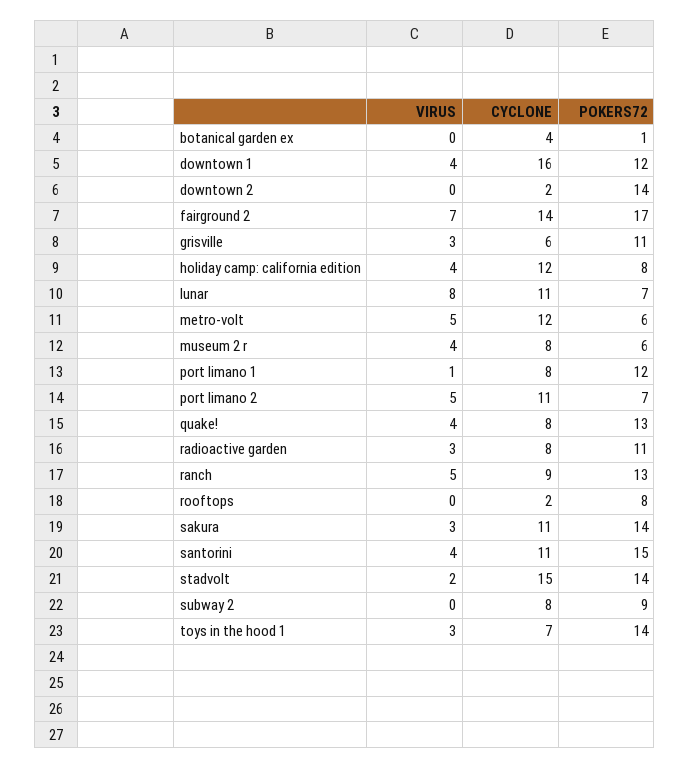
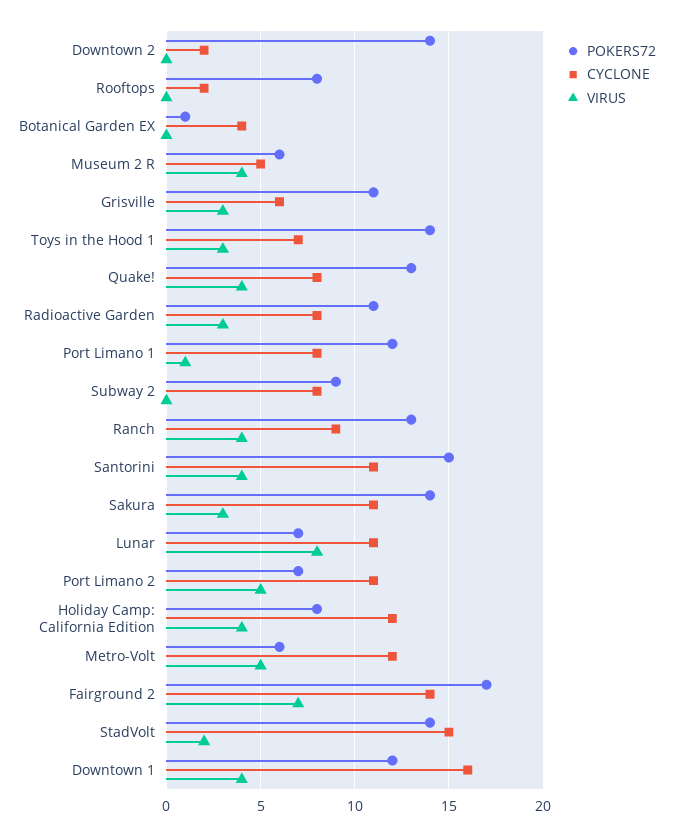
  {
    "VIRUS": {
      "botanical garden ex": 0,
      "downtown 1": 4,
      "downtown 2": 0,
      "fairground 2": 7,
      "grisville": 3,
      "holiday camp: california edition": 4,
      "lunar": 8,
      "metro-volt": 5,
      "museum 2 r": 4,
      "port limano 1": 1,
      "port limano 2": 5,
      "quake!": 4,
      "radioactive garden": 3,
-     "ranch": 5,
+     "ranch": 4,
      "rooftops": 0,
      "sakura": 3,
      "santorini": 4,
      "stadvolt": 2,
      "subway 2": 0,
      "toys in the hood 1": 3
    },
    "CYCLONE": {
      "botanical garden ex": 4,
      "downtown 1": 16,
      "downtown 2": 2,
      "fairground 2": 14,
      "grisville": 6,
      "holiday camp: california edition": 12,
      "lunar": 11,
      "metro-volt": 12,
-     "museum 2 r": 8,
+     "museum 2 r": 5,
      "port limano 1": 8,
      "port limano 2": 11,
      "quake!": 8,
      "radioactive garden": 8,
      "ranch": 9,
      "rooftops": 2,
      "sakura": 11,
      "santorini": 11,
      "stadvolt": 15,
      "subway 2": 8,
      "toys in the hood 1": 7
    },
    "POKERS72": {
      "botanical garden ex": 1,
      "downtown 1": 12,
      "downtown 2": 14,
      "fairground 2": 17,
      "grisville": 11,
      "holiday camp: california edition": 8,
      "lunar": 7,
      "metro-volt": 6,
      "museum 2 r": 6,
      "port limano 1": 12,
      "port limano 2": 7,
      "quake!": 13,
      "radioactive garden": 11,
      "ranch": 13,
      "rooftops": 8,
      "sakura": 14,
      "santorini": 15,
      "stadvolt": 14,
      "subway 2": 9,
      "toys in the hood 1": 14
    }
  }

